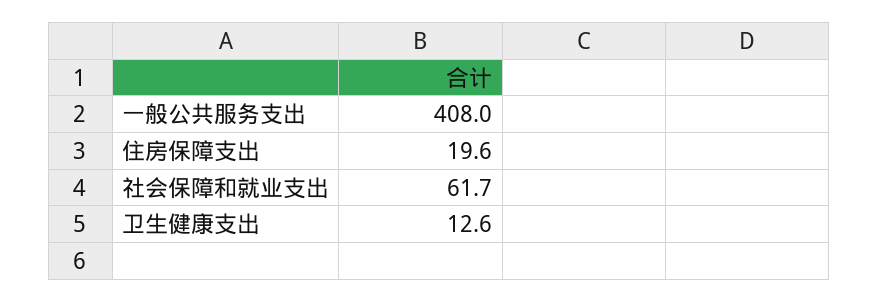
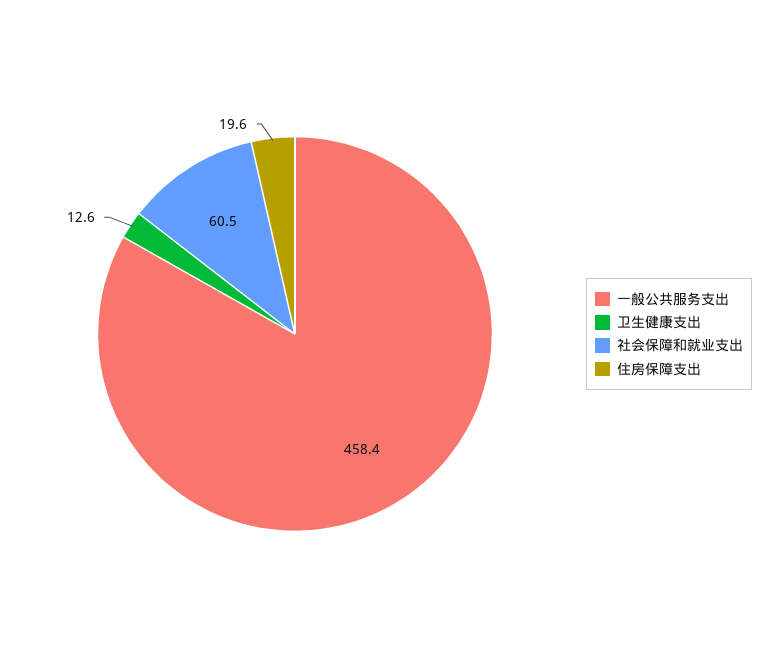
  {
-   "一般公共服务支出": 408,
+   "一般公共服务支出": 458.4,
    "住房保障支出": 19.6,
-   "社会保障和就业支出": 61.7,
+   "社会保障和就业支出": 60.5,
    "卫生健康支出": 12.6
  }

